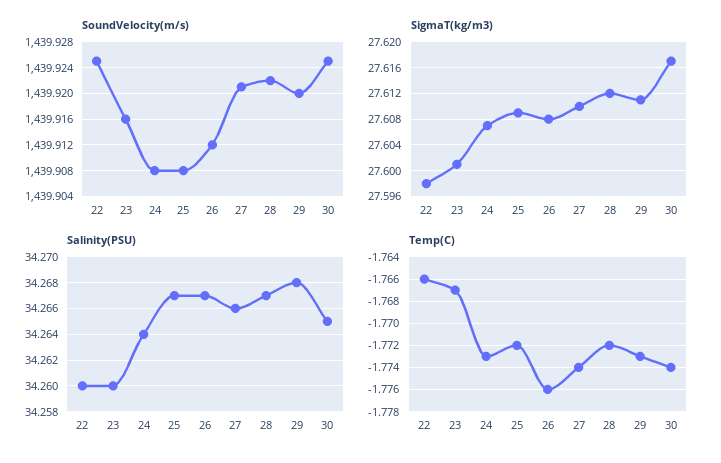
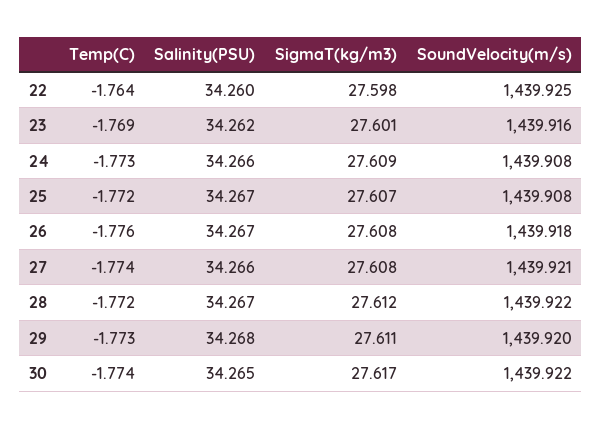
  {
    "SoundVelocity(m/s)": {
      "22": 1439.925,
      "23": 1439.916,
      "24": 1439.908,
      "25": 1439.908,
-     "26": 1439.912,
+     "26": 1439.918,
      "27": 1439.921,
      "28": 1439.922,
      "29": 1439.92,
-     "30": 1439.925
+     "30": 1439.922
    },
    "SigmaT(kg/m3)": {
      "22": 27.598,
      "23": 27.601,
-     "24": 27.607,
+     "24": 27.609,
-     "25": 27.609,
+     "25": 27.607,
      "26": 27.608,
-     "27": 27.61,
+     "27": 27.608,
      "28": 27.612,
      "29": 27.611,
      "30": 27.617
    },
    "Salinity(PSU)": {
      "22": 34.26,
-     "23": 34.26,
+     "23": 34.262,
-     "24": 34.264,
+     "24": 34.266,
      "25": 34.267,
      "26": 34.267,
      "27": 34.266,
      "28": 34.267,
      "29": 34.268,
      "30": 34.265
    },
    "Temp(C)": {
-     "22": -1.766,
+     "22": -1.764,
-     "23": -1.767,
+     "23": -1.769,
      "24": -1.773,
      "25": -1.772,
      "26": -1.776,
      "27": -1.774,
      "28": -1.772,
      "29": -1.773,
      "30": -1.774
    }
  }

